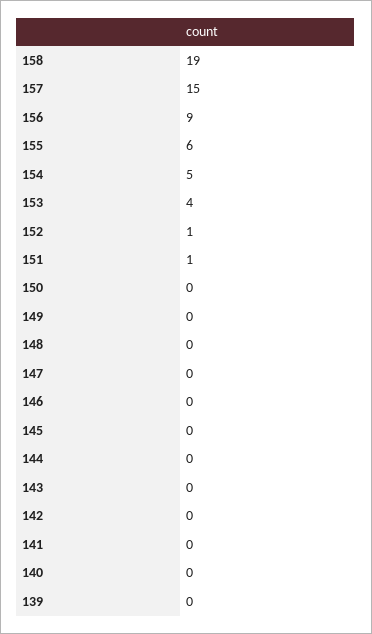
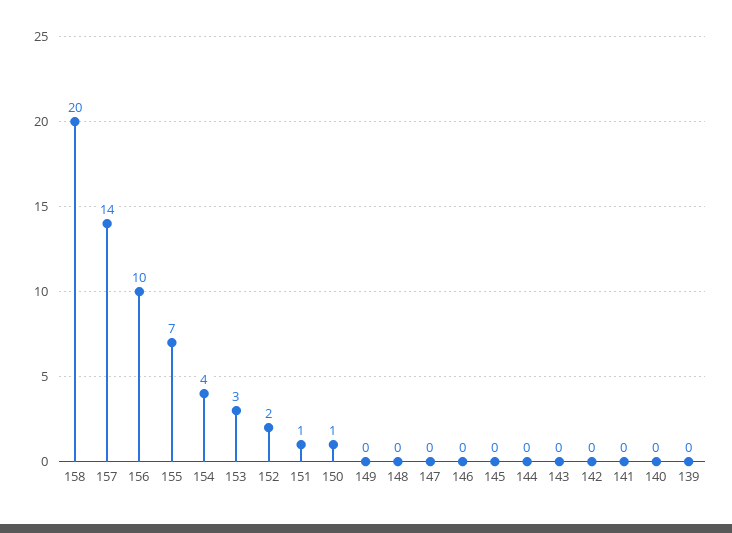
  {
-   "158": 19,
+   "158": 20,
-   "157": 15,
+   "157": 14,
-   "156": 9,
+   "156": 10,
-   "155": 6,
+   "155": 7,
-   "154": 5,
+   "154": 4,
-   "153": 4,
+   "153": 3,
-   "152": 1,
+   "152": 2,
    "151": 1,
-   "150": 0,
+   "150": 1,
    "149": 0,
    "148": 0,
    "147": 0,
    "146": 0,
    "145": 0,
    "144": 0,
    "143": 0,
    "142": 0,
    "141": 0,
    "140": 0,
    "139": 0
  }

